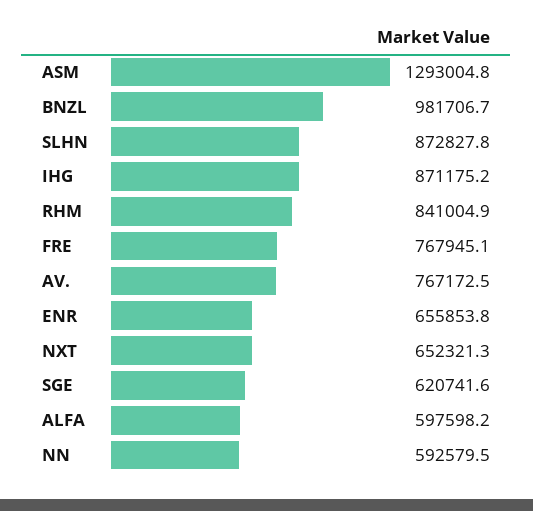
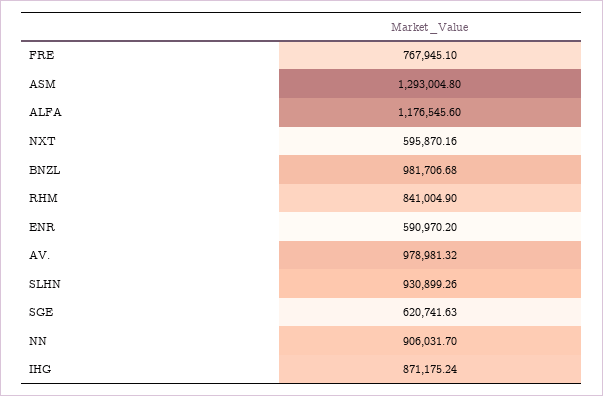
  {
    "ASM": 1293004.8,
    "BNZL": 981706.68,
-   "SLHN": 872827.8,
+   "SLHN": 930899.26,
    "IHG": 871175.24,
    "RHM": 841004.9,
    "FRE": 767945.1,
-   "AV.": 767172.5,
+   "AV.": 978981.32,
-   "ENR": 655853.8,
+   "ENR": 590970.2,
-   "NXT": 652321.3,
+   "NXT": 595870.16,
    "SGE": 620741.63,
-   "ALFA": 597598.2,
+   "ALFA": 1176545.6,
-   "NN": 592579.5
+   "NN": 906031.7
  }

